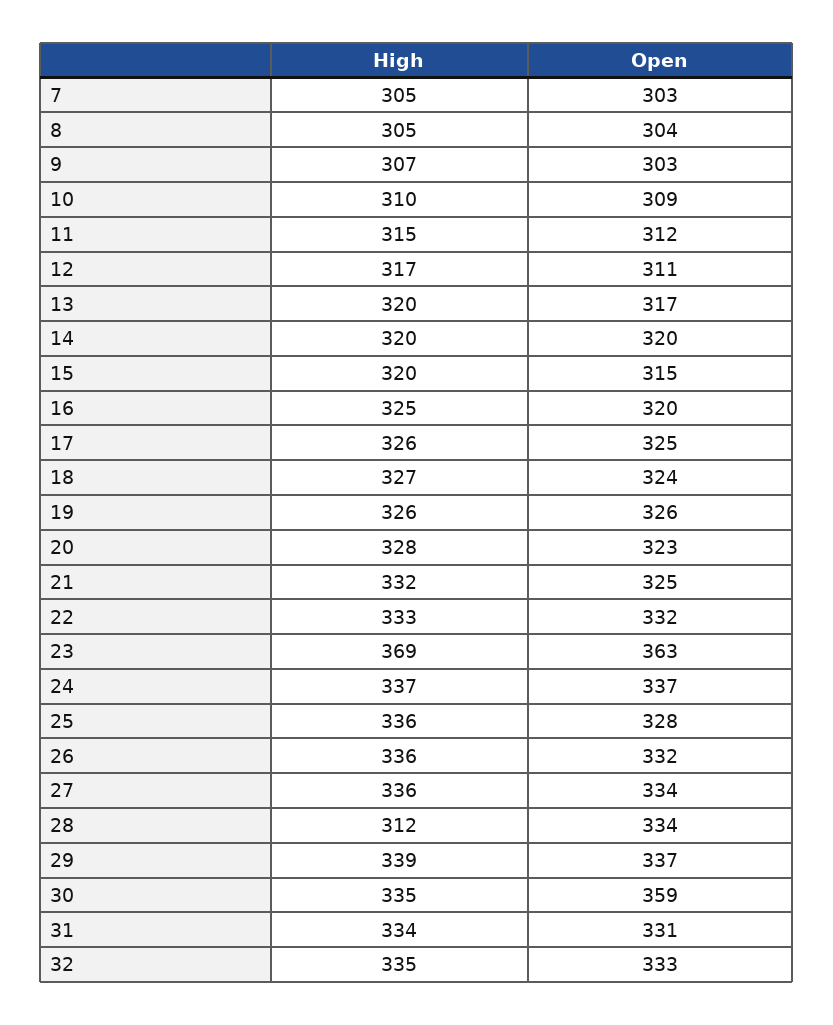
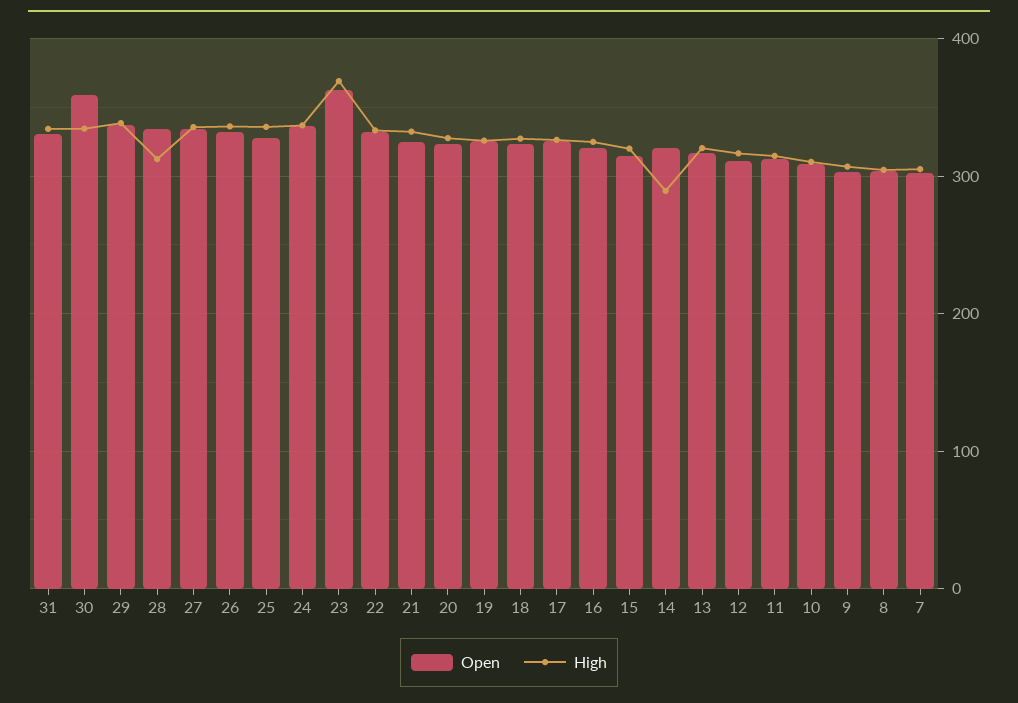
  {
    "High": {
      "7": 305,
      "8": 305,
      "9": 307,
      "10": 310,
      "11": 315,
      "12": 317,
      "13": 320,
-     "14": 320,
+     "14": 290,
      "15": 320,
      "16": 325,
      "17": 326,
      "18": 327,
      "19": 326,
      "20": 328,
      "21": 332,
      "22": 333,
      "23": 369,
      "24": 337,
      "25": 336,
      "26": 336,
      "27": 336,
      "28": 312,
      "29": 339,
      "30": 335,
-     "31": 334,
+     "31": 334
-     "32": 335
    },
    "Open": {
      "7": 303,
      "8": 304,
      "9": 303,
      "10": 309,
      "11": 312,
      "12": 311,
      "13": 317,
      "14": 320,
      "15": 315,
      "16": 320,
      "17": 325,
      "18": 324,
      "19": 326,
      "20": 323,
      "21": 325,
      "22": 332,
      "23": 363,
      "24": 337,
      "25": 328,
      "26": 332,
      "27": 334,
      "28": 334,
      "29": 337,
      "30": 359,
-     "31": 331,
+     "31": 331
-     "32": 333
    }
  }

